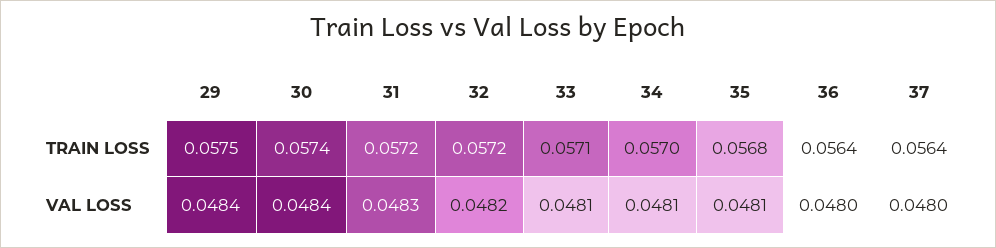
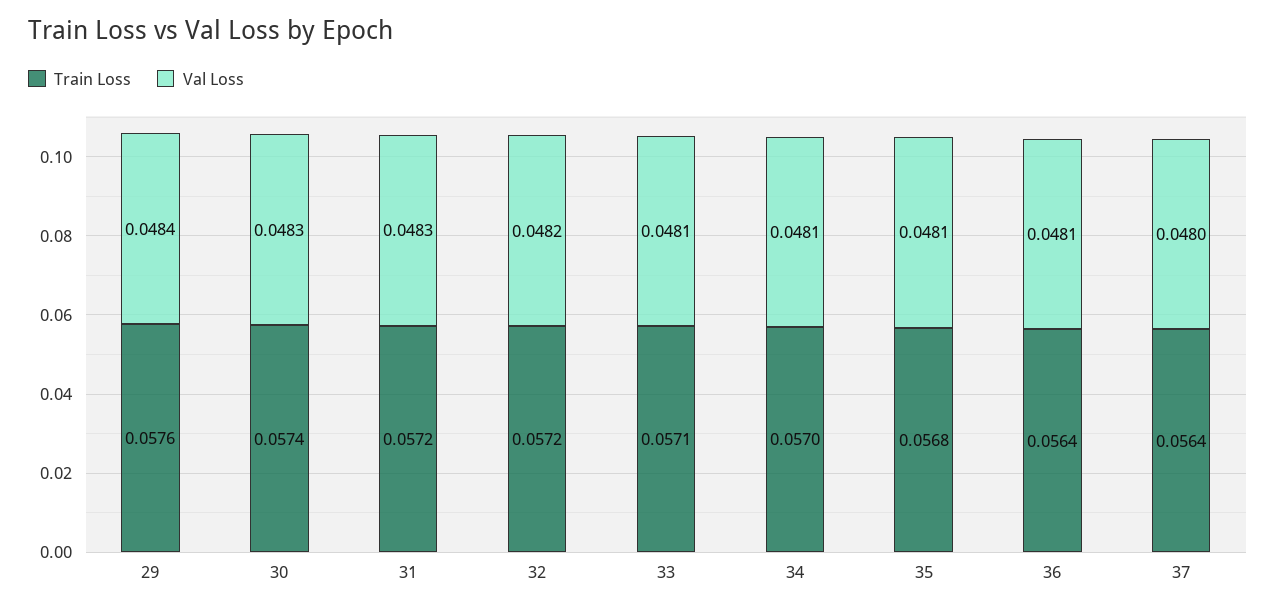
  {
    "TRAIN LOSS": {
-     "29": 0.0575,
+     "29": 0.0576,
      "30": 0.0574,
      "31": 0.0572,
      "32": 0.0572,
      "33": 0.0571,
      "34": 0.057,
      "35": 0.0568,
      "36": 0.0564,
      "37": 0.0564
    },
    "VAL LOSS": {
      "29": 0.0484,
-     "30": 0.0484,
+     "30": 0.0483,
      "31": 0.0483,
      "32": 0.0482,
      "33": 0.0481,
      "34": 0.0481,
      "35": 0.0481,
-     "36": 0.048,
+     "36": 0.0481,
      "37": 0.048
    }
  }

